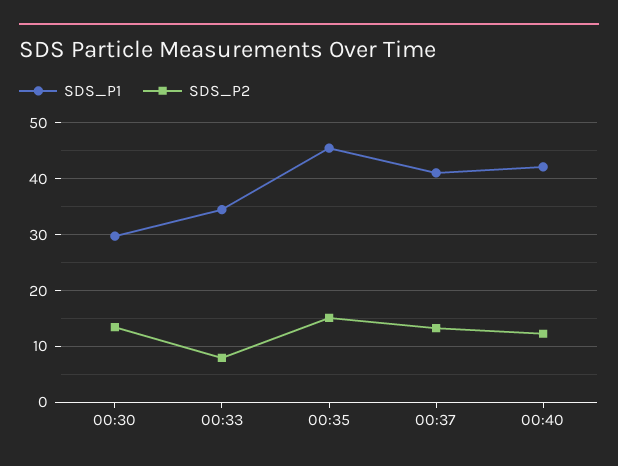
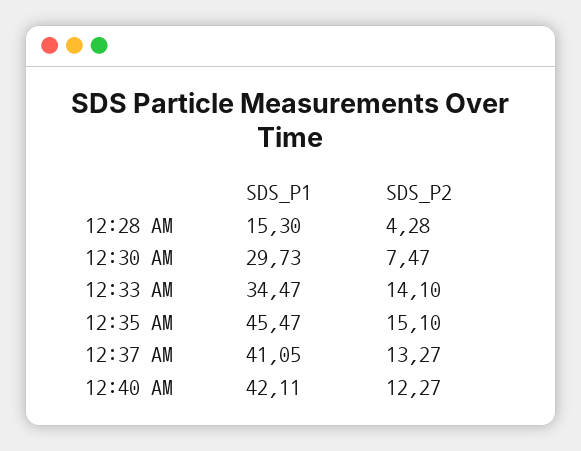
  {
    "SDS_P1": {
      "00:30": 29.73,
      "00:33": 34.47,
      "00:35": 45.47,
      "00:37": 41.05,
-     "00:40": 42.11
+     "00:40": 42.11,
+     "12:28 AM": 15.3
    },
    "SDS_P2": {
-     "00:30": 14,
+     "00:30": 7.47,
-     "00:33": 8,
+     "00:33": 14.1,
      "00:35": 15.1,
      "00:37": 13.27,
-     "00:40": 12.27
+     "00:40": 12.27,
+     "12:28 AM": 4.28
    }
  }

